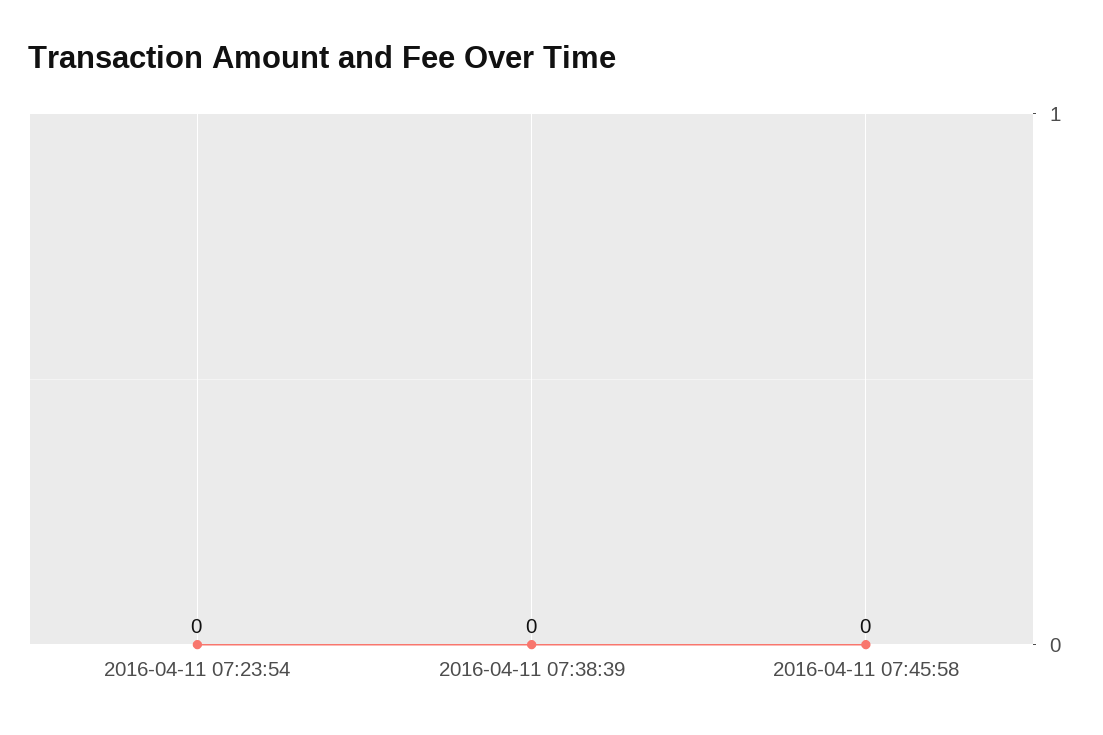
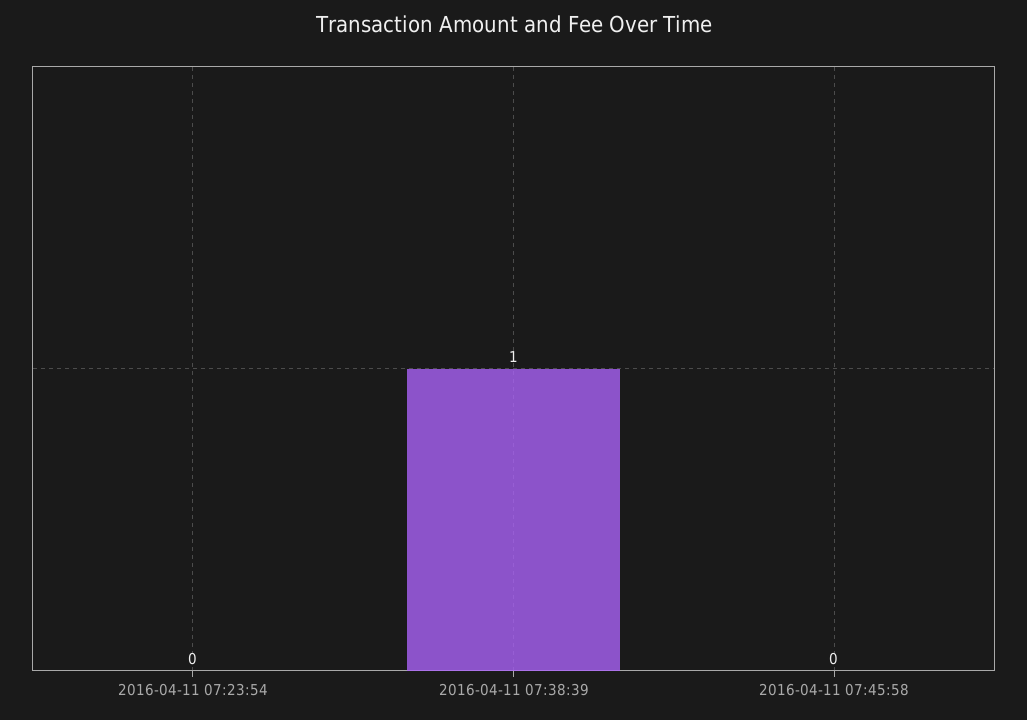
  {
    "2016-04-11 07:23:54": 0,
-   "2016-04-11 07:38:39": 0,
+   "2016-04-11 07:38:39": 1,
    "2016-04-11 07:45:58": 0
  }

